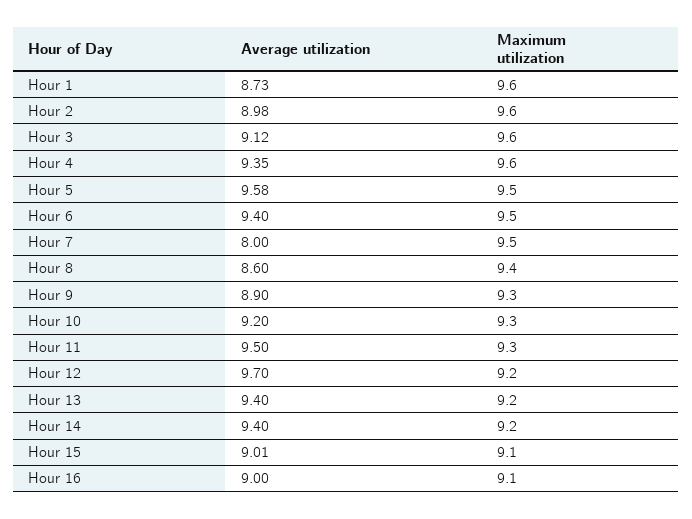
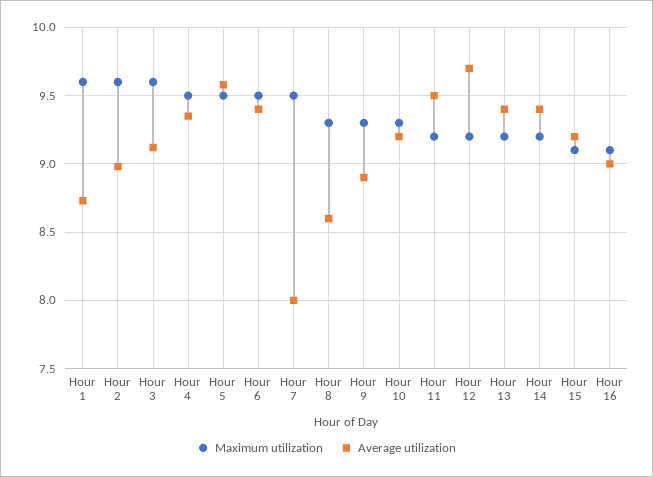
  {
    "Average utilization": {
      "Hour 1": 8.73,
      "Hour 2": 8.98,
      "Hour 3": 9.12,
      "Hour 4": 9.35,
      "Hour 5": 9.58,
      "Hour 6": 9.4,
      "Hour 7": 8,
      "Hour 8": 8.6,
      "Hour 9": 8.9,
      "Hour 10": 9.2,
      "Hour 11": 9.5,
      "Hour 12": 9.7,
      "Hour 13": 9.4,
      "Hour 14": 9.4,
-     "Hour 15": 9.01,
+     "Hour 15": 9.2,
      "Hour 16": 9
    },
    "Maximum utilization": {
      "Hour 1": 9.6,
      "Hour 2": 9.6,
      "Hour 3": 9.6,
-     "Hour 4": 9.6,
+     "Hour 4": 9.5,
      "Hour 5": 9.5,
      "Hour 6": 9.5,
      "Hour 7": 9.5,
-     "Hour 8": 9.4,
+     "Hour 8": 9.3,
      "Hour 9": 9.3,
      "Hour 10": 9.3,
-     "Hour 11": 9.3,
+     "Hour 11": 9.2,
      "Hour 12": 9.2,
      "Hour 13": 9.2,
      "Hour 14": 9.2,
      "Hour 15": 9.1,
      "Hour 16": 9.1
    }
  }

